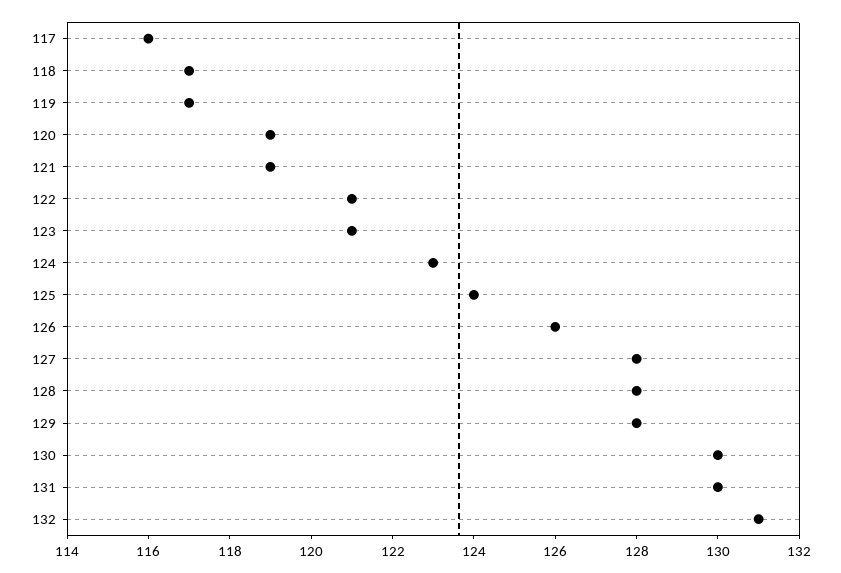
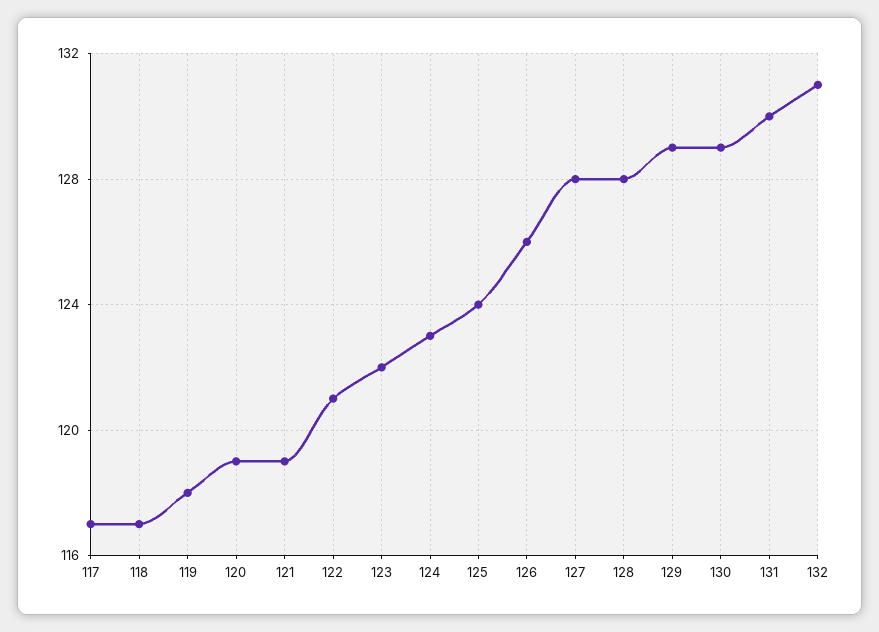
  {
-   "117": 116,
+   "117": 117,
    "118": 117,
-   "119": 117,
+   "119": 118,
    "120": 119,
    "121": 119,
    "122": 121,
-   "123": 121,
+   "123": 122,
    "124": 123,
    "125": 124,
    "126": 126,
    "127": 128,
    "128": 128,
-   "129": 128,
+   "129": 129,
-   "130": 130,
+   "130": 129,
    "131": 130,
    "132": 131
  }

